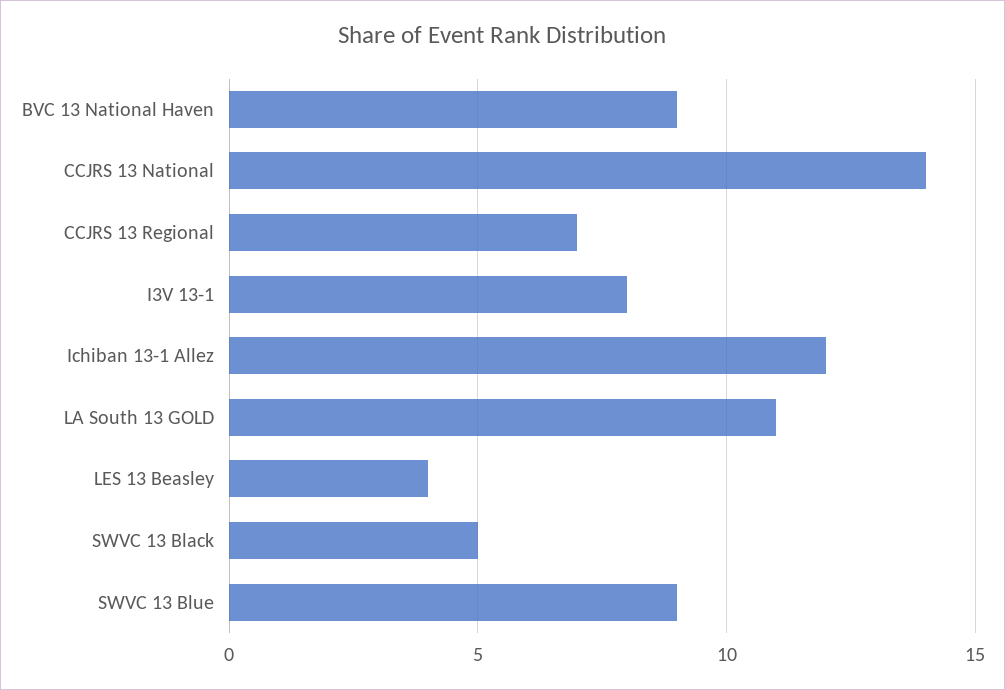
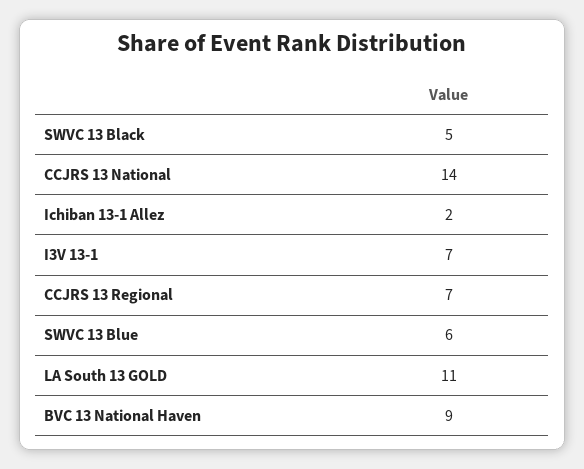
  {
    "BVC 13 National Haven": 9,
    "CCJRS 13 National": 14,
    "CCJRS 13 Regional": 7,
-   "I3V 13-1": 8,
+   "I3V 13-1": 7,
-   "Ichiban 13-1 Allez": 12,
+   "Ichiban 13-1 Allez": 2,
    "LA South 13 GOLD": 11,
-   "LES 13 Beasley": 4,
    "SWVC 13 Black": 5,
-   "SWVC 13 Blue": 9
+   "SWVC 13 Blue": 6
  }

